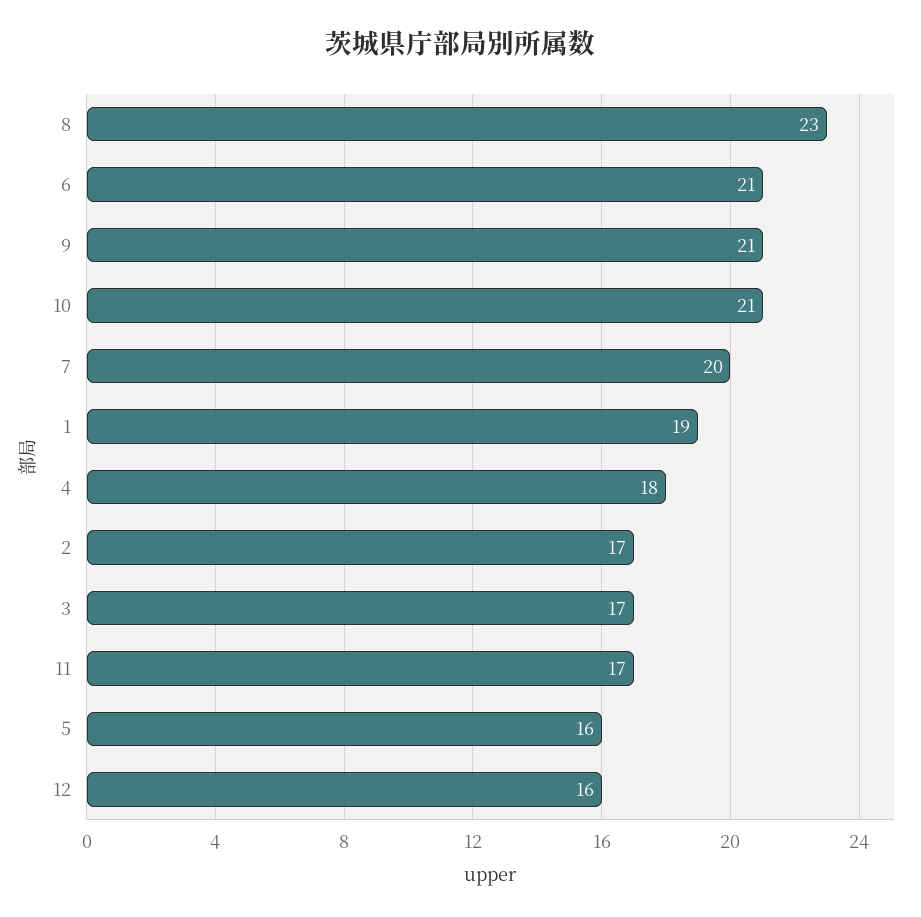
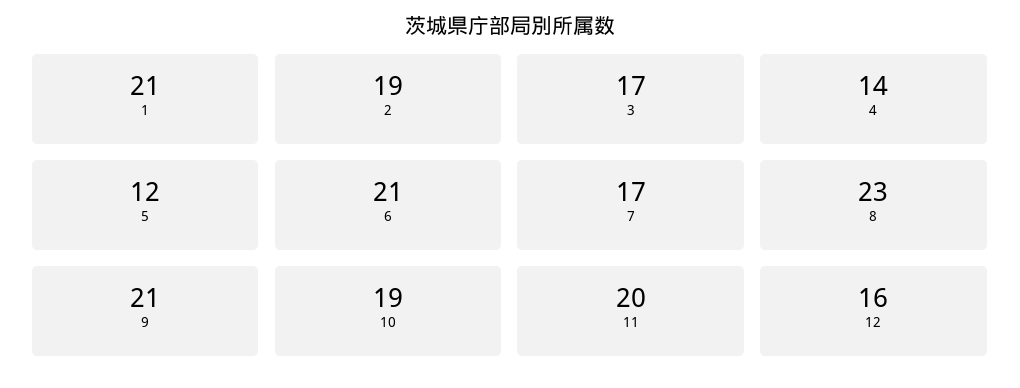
  {
    "8": 23,
    "6": 21,
    "9": 21,
-   "10": 21,
+   "10": 19,
-   "7": 20,
+   "7": 17,
-   "1": 19,
+   "1": 21,
-   "4": 18,
+   "4": 14,
-   "2": 17,
+   "2": 19,
    "3": 17,
-   "11": 17,
+   "11": 20,
-   "5": 16,
+   "5": 12,
    "12": 16
  }

